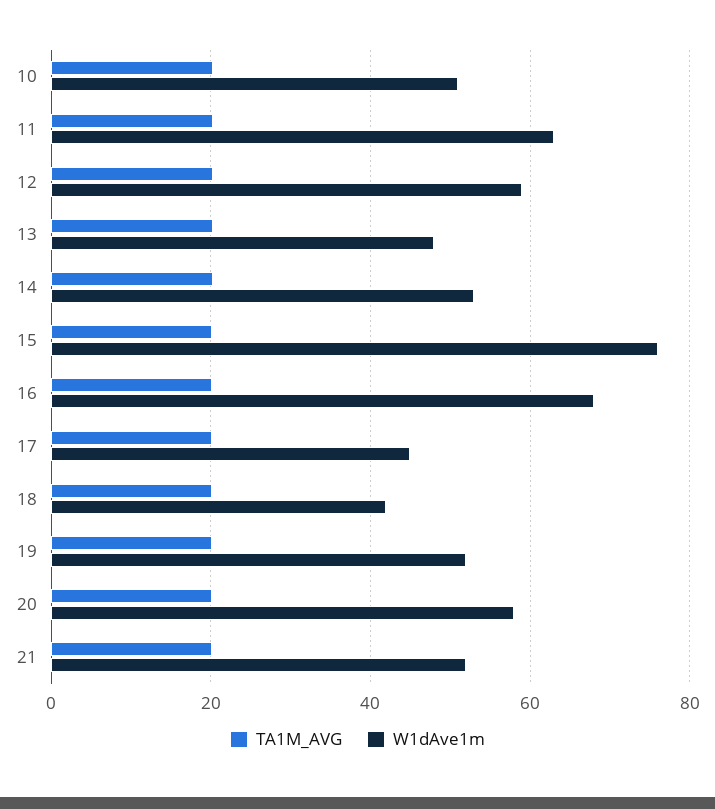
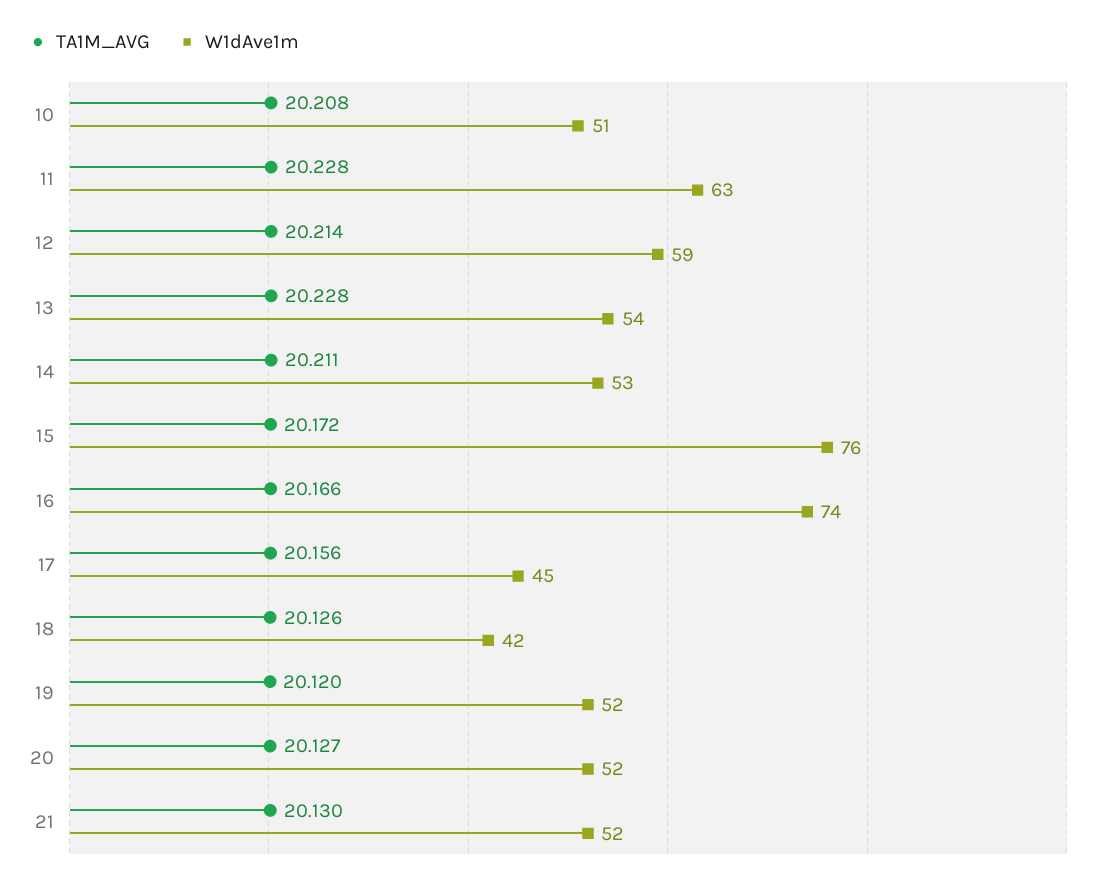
  {
    "TA1M_AVG": {
      "10": 20.208,
      "11": 20.228,
      "12": 20.214,
      "13": 20.228,
      "14": 20.211,
      "15": 20.172,
      "16": 20.166,
      "17": 20.156,
      "18": 20.126,
      "19": 20.12,
      "20": 20.127,
      "21": 20.13
    },
    "W1dAve1m": {
      "10": 51,
      "11": 63,
      "12": 59,
-     "13": 48,
+     "13": 54,
      "14": 53,
      "15": 76,
-     "16": 68,
+     "16": 74,
      "17": 45,
      "18": 42,
      "19": 52,
-     "20": 58,
+     "20": 52,
      "21": 52
    }
  }

